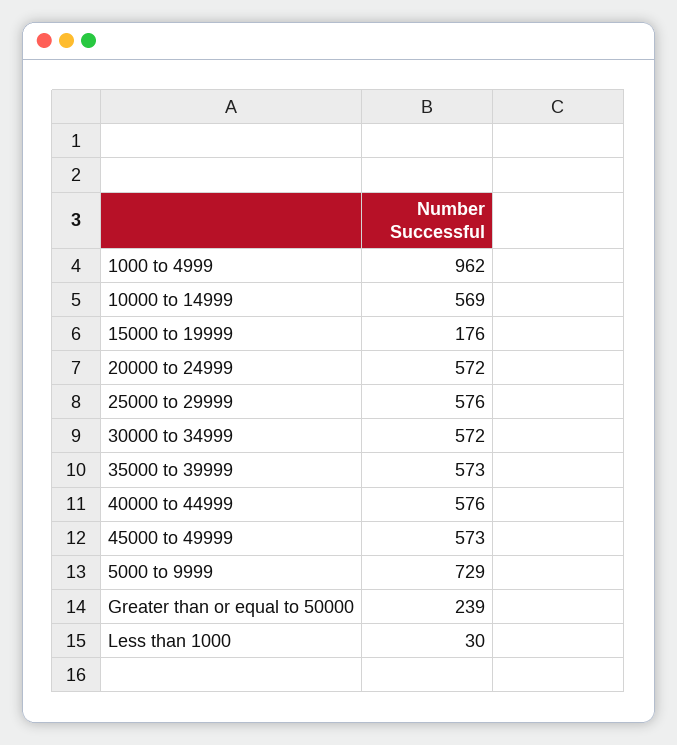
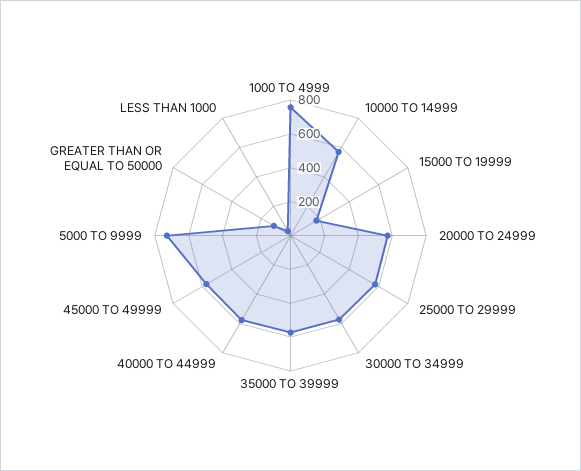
  {
-   "1000 to 4999": 962,
+   "1000 to 4999": 750,
    "10000 to 14999": 569,
    "15000 to 19999": 176,
    "20000 to 24999": 572,
    "25000 to 29999": 576,
    "30000 to 34999": 572,
    "35000 to 39999": 573,
    "40000 to 44999": 576,
    "45000 to 49999": 573,
    "5000 to 9999": 729,
-   "Greater than or equal to 50000": 239,
+   "Greater than or equal to 50000": 100,
    "Less than 1000": 30
  }

